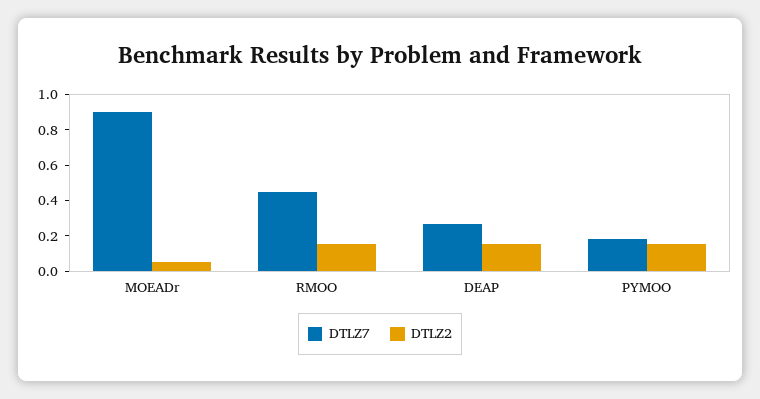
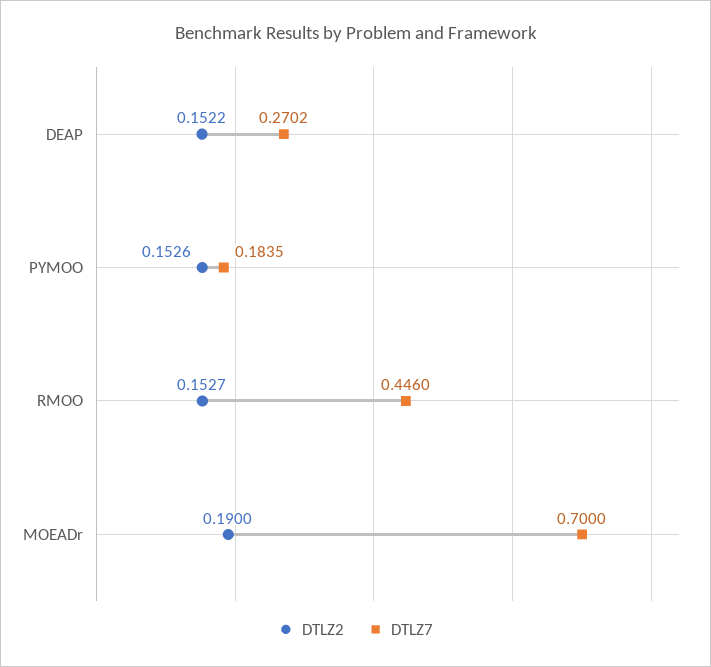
  {
    "DTLZ7": {
-     "MOEADr": 0.9,
+     "MOEADr": 0.7,
      "RMOO": 0.446,
      "DEAP": 0.2702,
      "PYMOO": 0.1835
    },
    "DTLZ2": {
-     "MOEADr": 0.05,
+     "MOEADr": 0.19,
      "RMOO": 0.1527,
      "DEAP": 0.1522,
      "PYMOO": 0.1526
    }
  }

